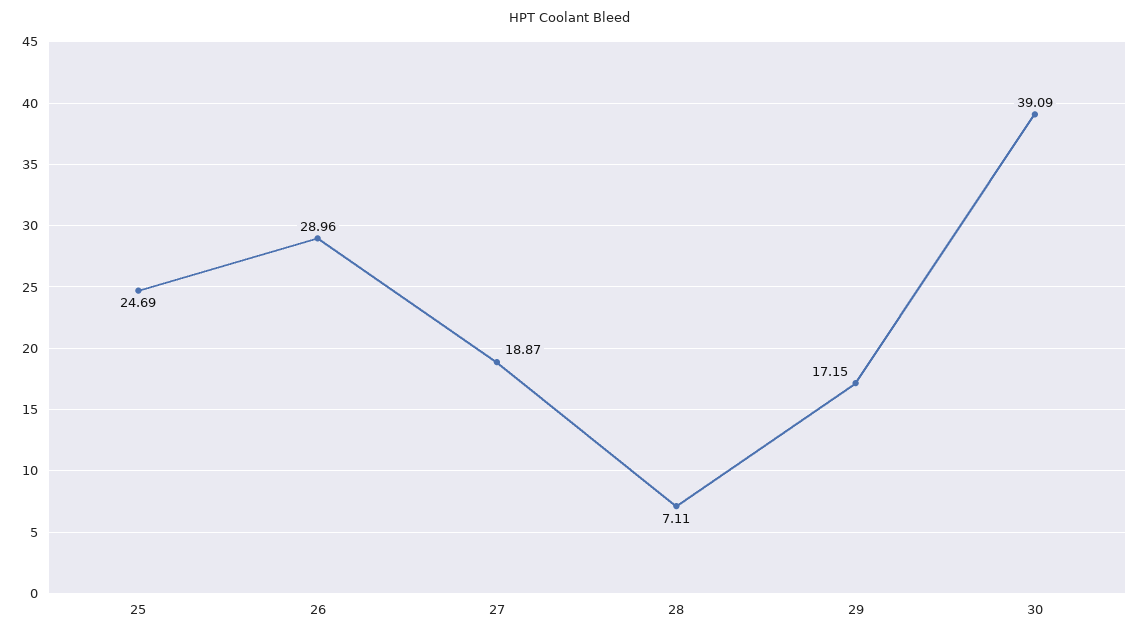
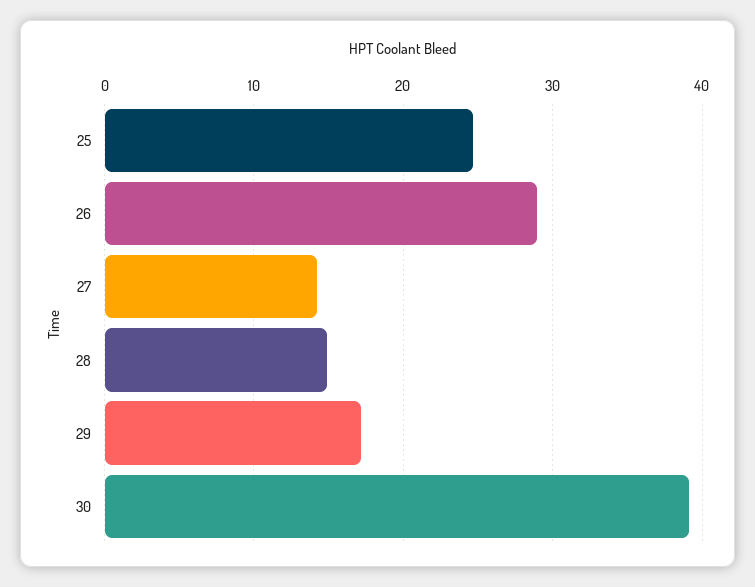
  {
    "25": 24.69,
    "26": 28.96,
-   "27": 18.87,
+   "27": 14,
-   "28": 7.11,
+   "28": 15,
    "29": 17.15,
    "30": 39.09
  }

